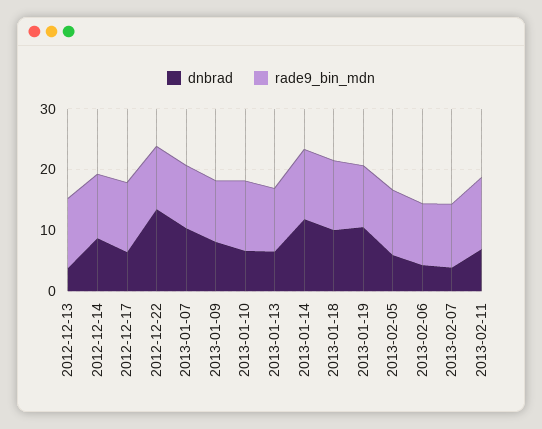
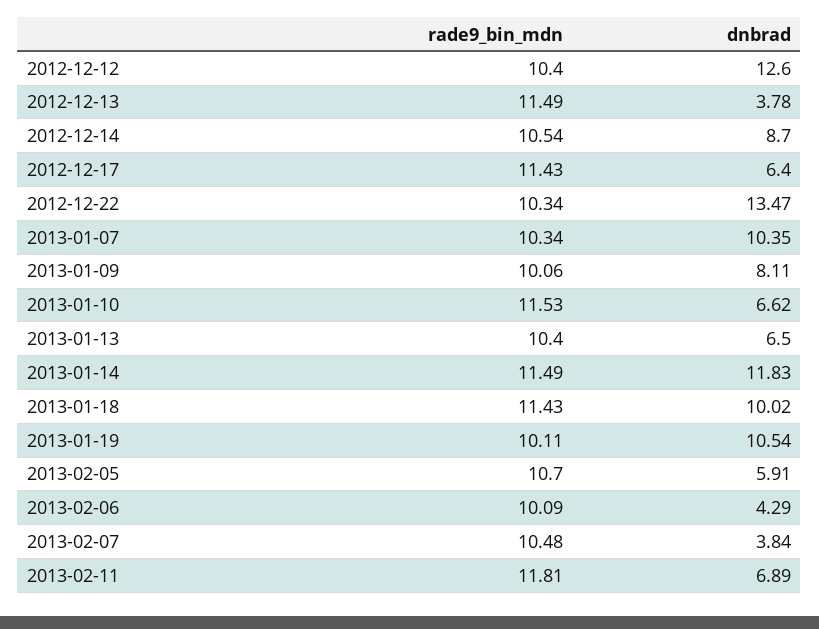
  {
    "dnbrad": {
      "2012-12-13": 3.78,
      "2012-12-14": 8.7,
      "2012-12-17": 6.4,
      "2012-12-22": 13.47,
      "2013-01-07": 10.35,
      "2013-01-09": 8.11,
      "2013-01-10": 6.62,
      "2013-01-13": 6.5,
      "2013-01-14": 11.83,
      "2013-01-18": 10.02,
      "2013-01-19": 10.54,
      "2013-02-05": 5.91,
      "2013-02-06": 4.29,
      "2013-02-07": 3.84,
-     "2013-02-11": 6.89
+     "2013-02-11": 6.89,
+     "2012-12-12": 12.6
    },
    "rade9_bin_mdn": {
      "2012-12-13": 11.49,
      "2012-12-14": 10.54,
      "2012-12-17": 11.43,
      "2012-12-22": 10.34,
      "2013-01-07": 10.34,
      "2013-01-09": 10.06,
      "2013-01-10": 11.53,
      "2013-01-13": 10.4,
      "2013-01-14": 11.49,
      "2013-01-18": 11.43,
      "2013-01-19": 10.11,
      "2013-02-05": 10.7,
      "2013-02-06": 10.09,
      "2013-02-07": 10.48,
-     "2013-02-11": 11.81
+     "2013-02-11": 11.81,
+     "2012-12-12": 10.4
    }
  }

